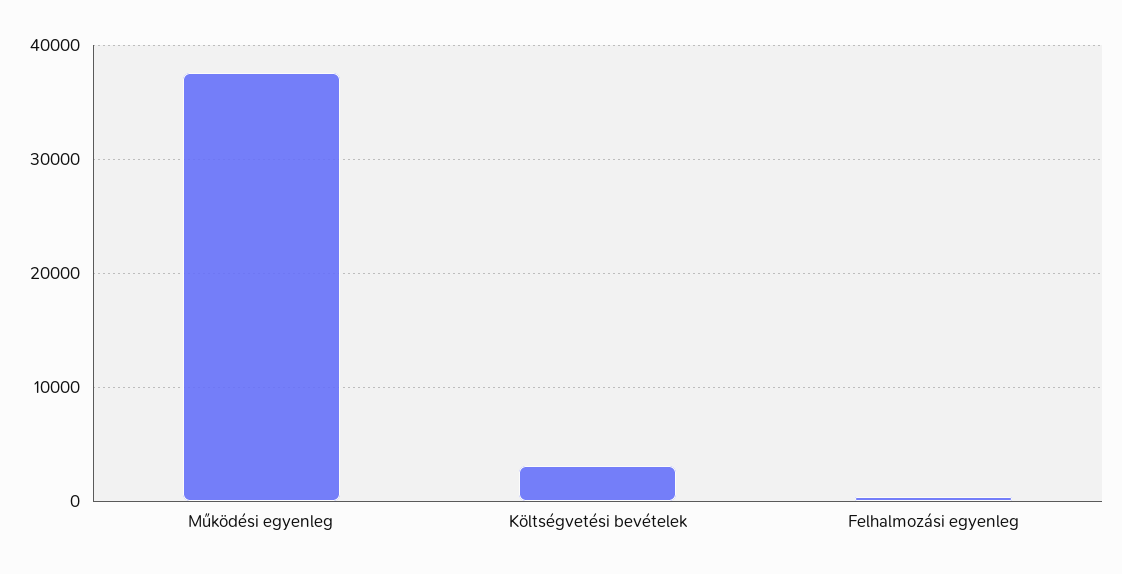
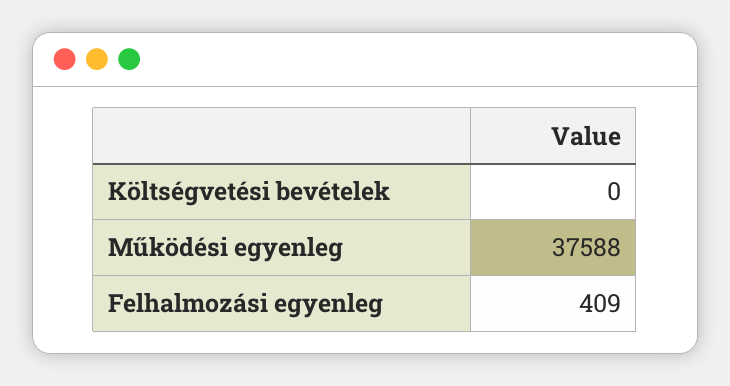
  {
    "Működési egyenleg": 37588,
-   "Költségvetési bevételek": 3000,
+   "Költségvetési bevételek": 0,
    "Felhalmozási egyenleg": 409
  }

